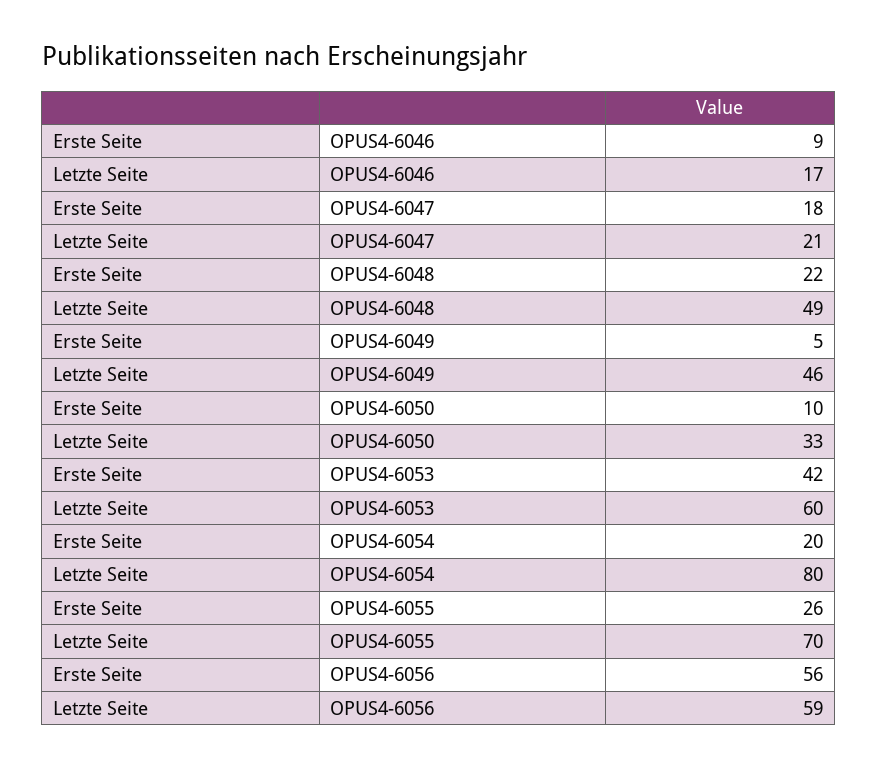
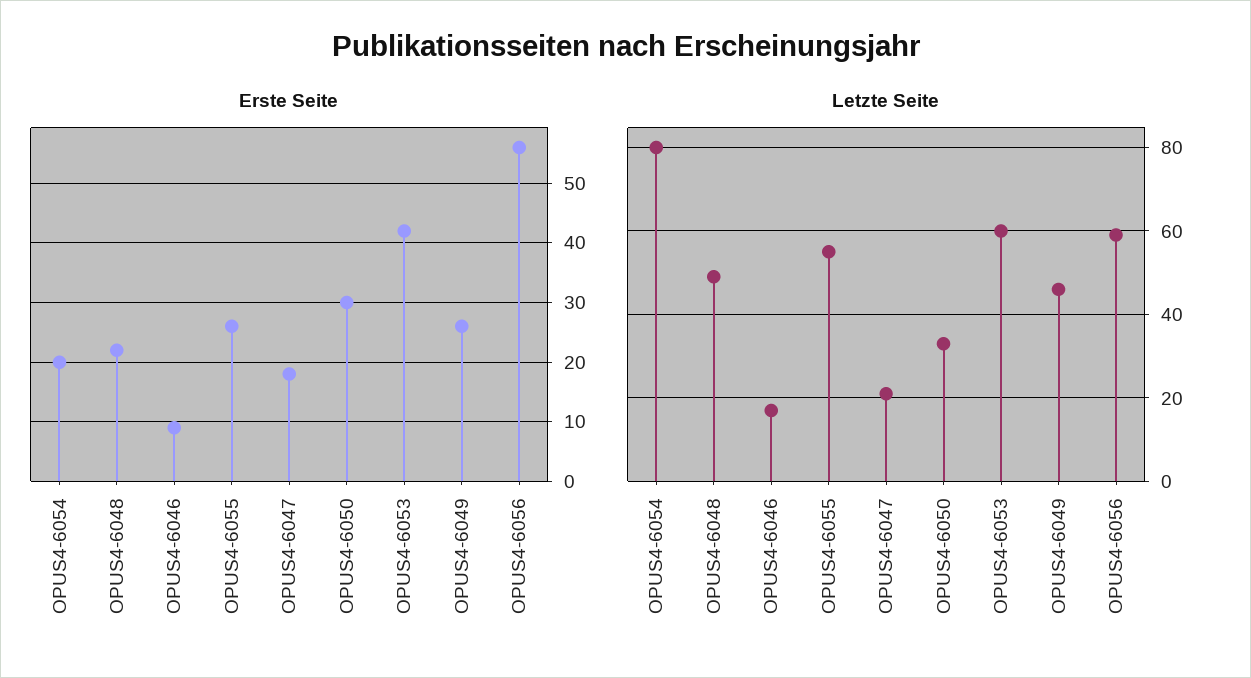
  {
    "Erste Seite": {
      "OPUS4-6046": 9,
      "OPUS4-6047": 18,
      "OPUS4-6048": 22,
-     "OPUS4-6049": 5,
+     "OPUS4-6049": 25,
-     "OPUS4-6050": 10,
+     "OPUS4-6050": 30,
      "OPUS4-6053": 42,
      "OPUS4-6054": 20,
      "OPUS4-6055": 26,
      "OPUS4-6056": 56
    },
    "Letzte Seite": {
      "OPUS4-6046": 17,
      "OPUS4-6047": 21,
      "OPUS4-6048": 49,
      "OPUS4-6049": 46,
      "OPUS4-6050": 33,
      "OPUS4-6053": 60,
      "OPUS4-6054": 80,
-     "OPUS4-6055": 70,
+     "OPUS4-6055": 55,
      "OPUS4-6056": 59
    }
  }

